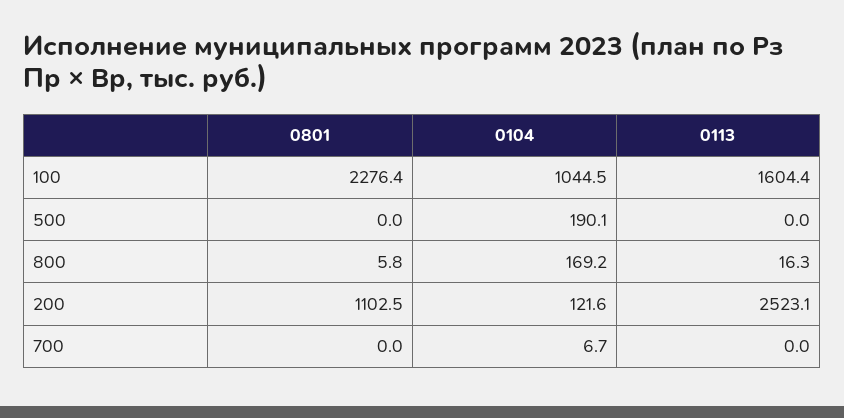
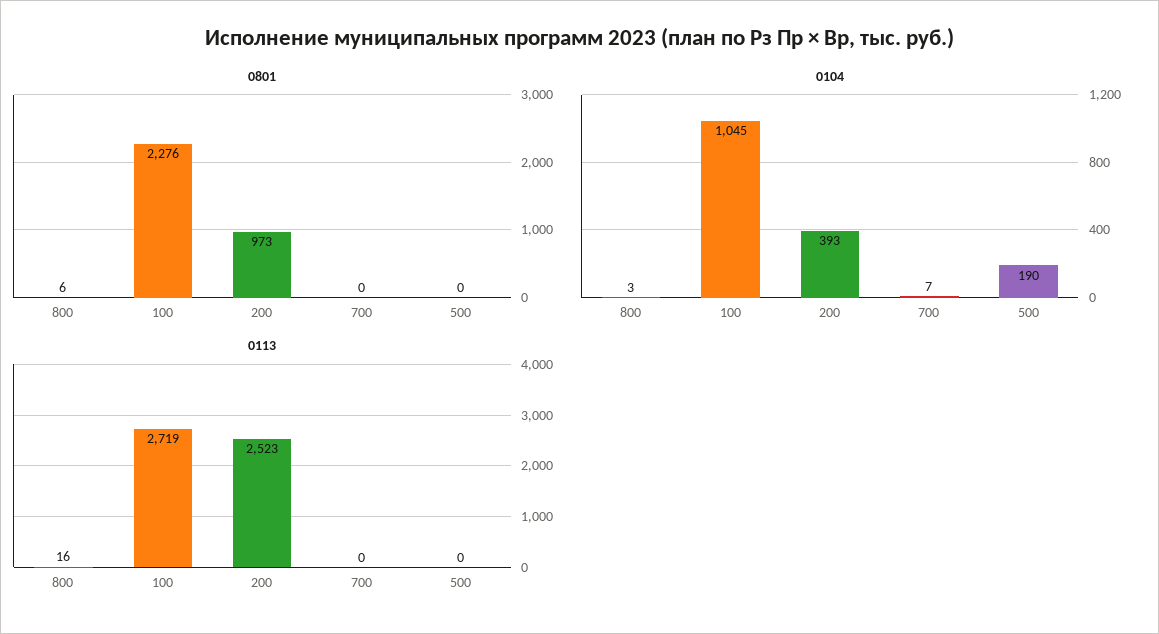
  {
    "0801": {
      "100": 2276.4,
      "500": 0,
      "800": 5.8,
-     "200": 1102.5,
+     "200": 973,
      "700": 0
    },
    "0104": {
      "100": 1044.5,
      "500": 190.1,
-     "800": 169.2,
+     "800": 3,
-     "200": 121.6,
+     "200": 393,
      "700": 6.7
    },
    "0113": {
-     "100": 1604.4,
+     "100": 2719,
      "500": 0,
      "800": 16.3,
      "200": 2523.1,
      "700": 0
    }
  }

